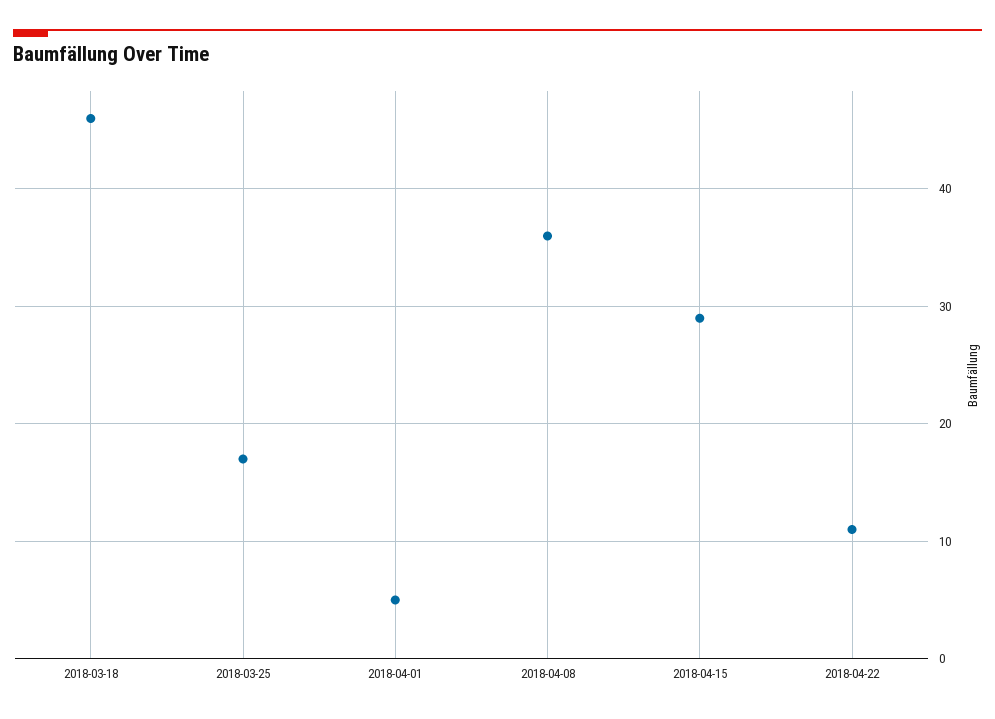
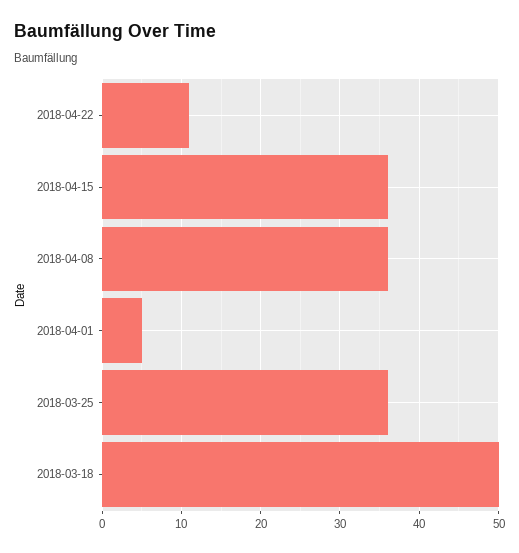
  {
-   "2018-03-18": 46,
+   "2018-03-18": 50,
-   "2018-03-25": 17,
+   "2018-03-25": 36,
    "2018-04-01": 5,
    "2018-04-08": 36,
-   "2018-04-15": 29,
+   "2018-04-15": 36,
    "2018-04-22": 11
  }

